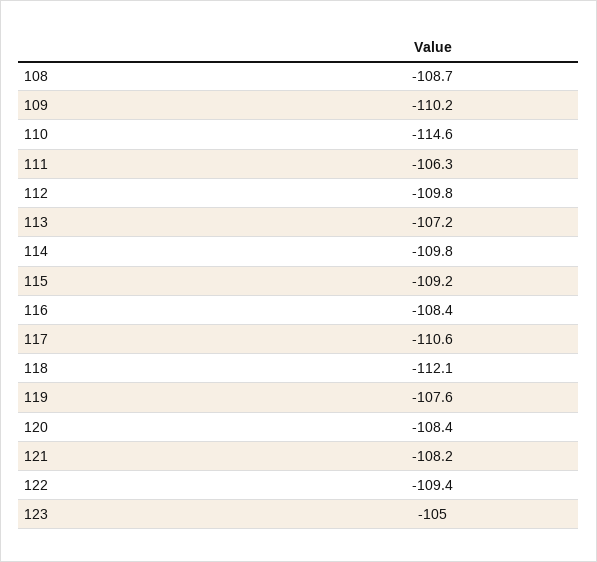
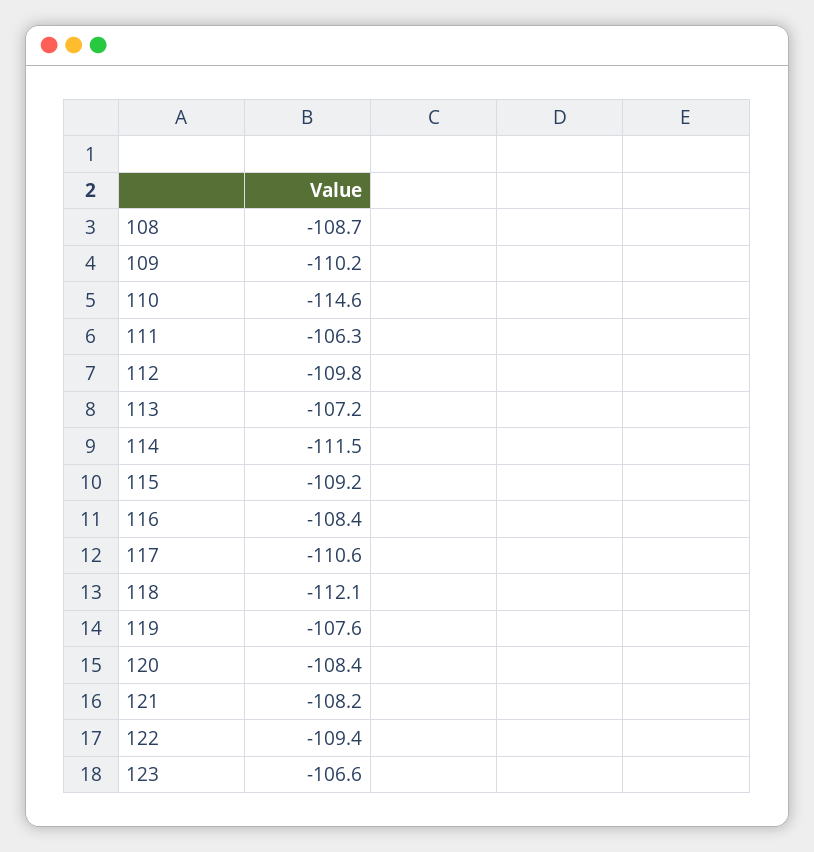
  {
    "108": -108.7,
    "109": -110.2,
    "110": -114.6,
    "111": -106.3,
    "112": -109.8,
    "113": -107.2,
-   "114": -109.8,
+   "114": -111.5,
    "115": -109.2,
    "116": -108.4,
    "117": -110.6,
    "118": -112.1,
    "119": -107.6,
    "120": -108.4,
    "121": -108.2,
    "122": -109.4,
-   "123": -105
+   "123": -106.6
  }

